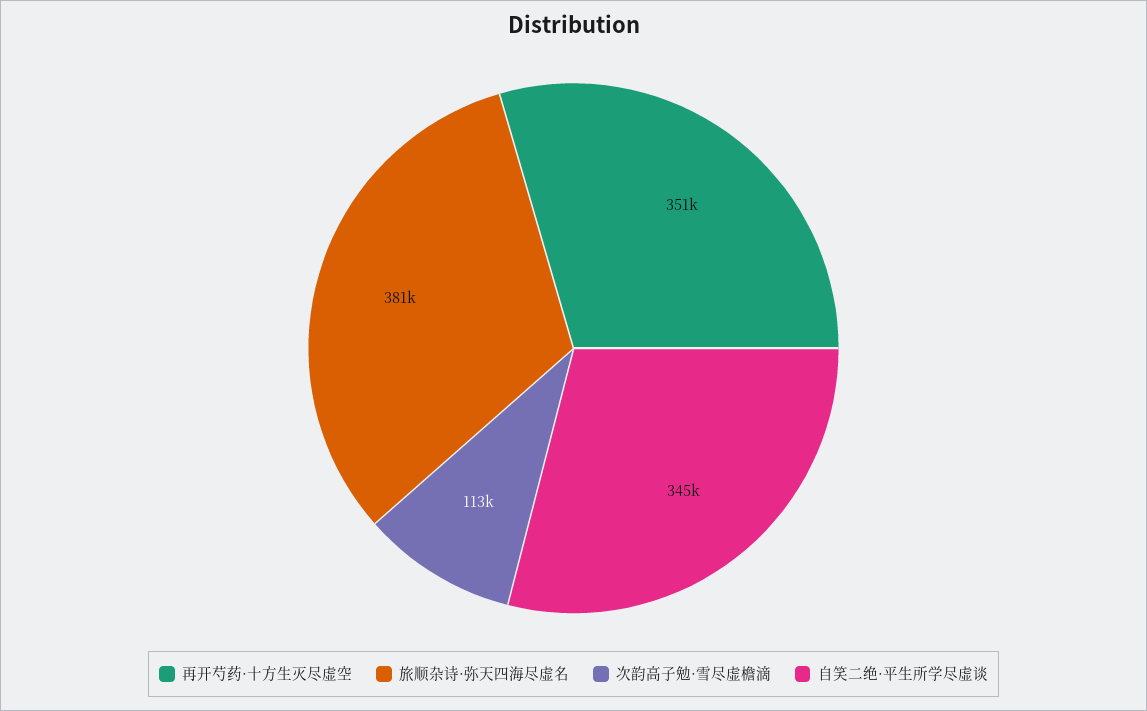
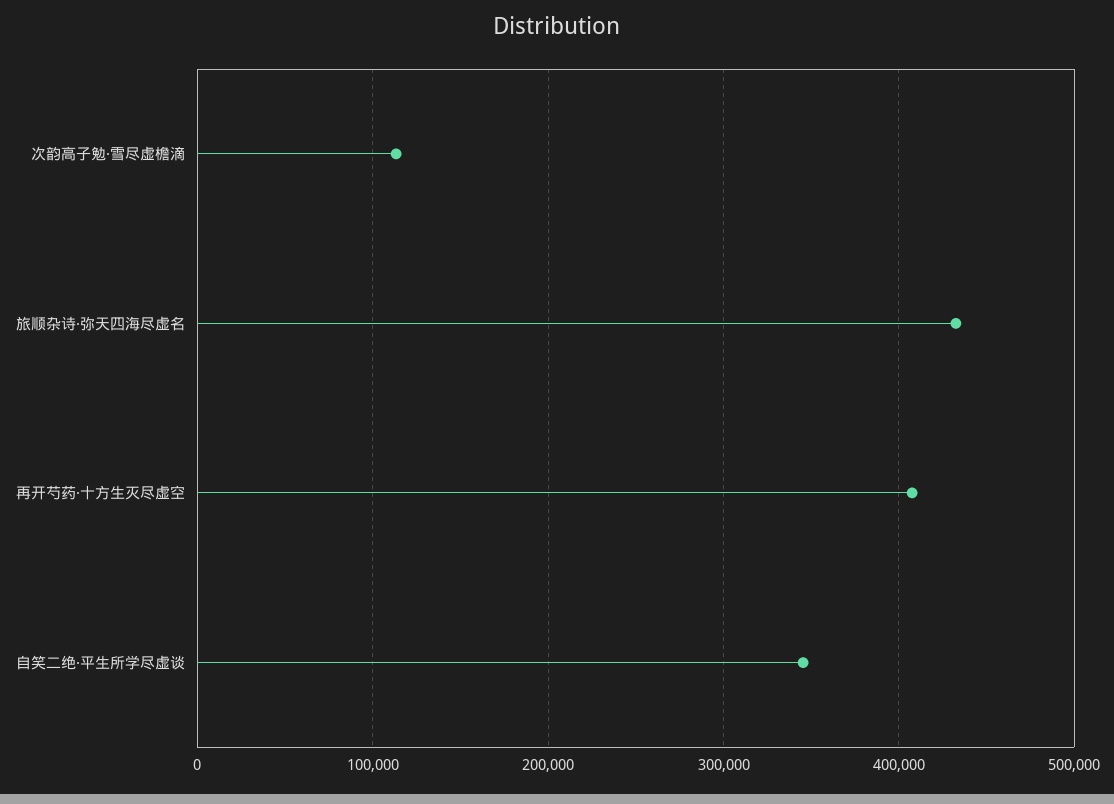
  {
-   "再开芍药·十方生灭尽虚空": 351000,
+   "再开芍药·十方生灭尽虚空": 410000,
-   "旅顺杂诗·弥天四海尽虚名": 381000,
+   "旅顺杂诗·弥天四海尽虚名": 430000,
    "次韵高子勉·雪尽虚檐滴": 113000,
    "自笑二绝·平生所学尽虚谈": 345000
  }

